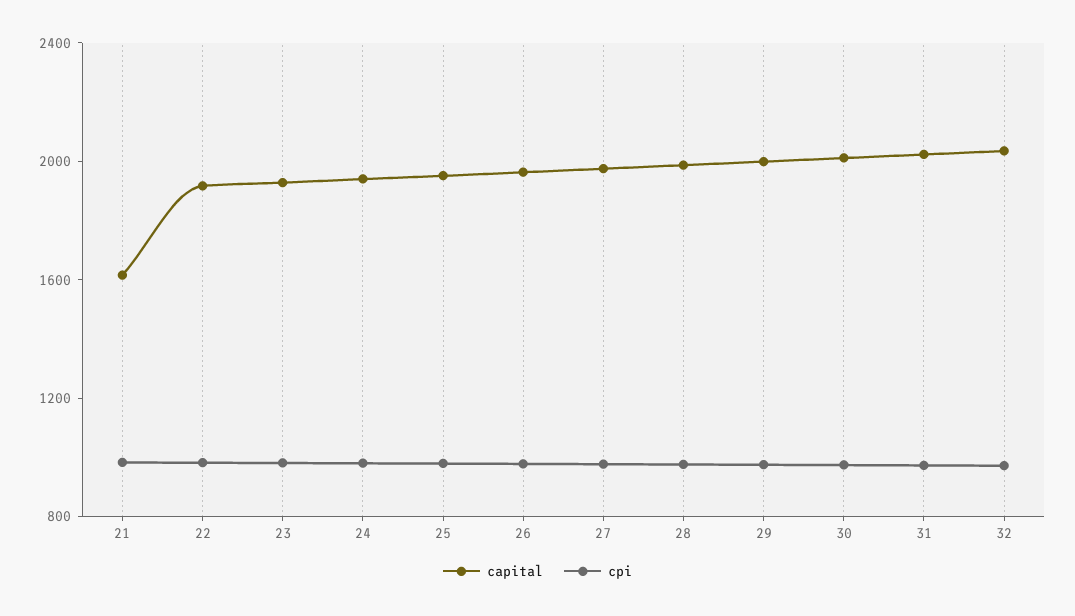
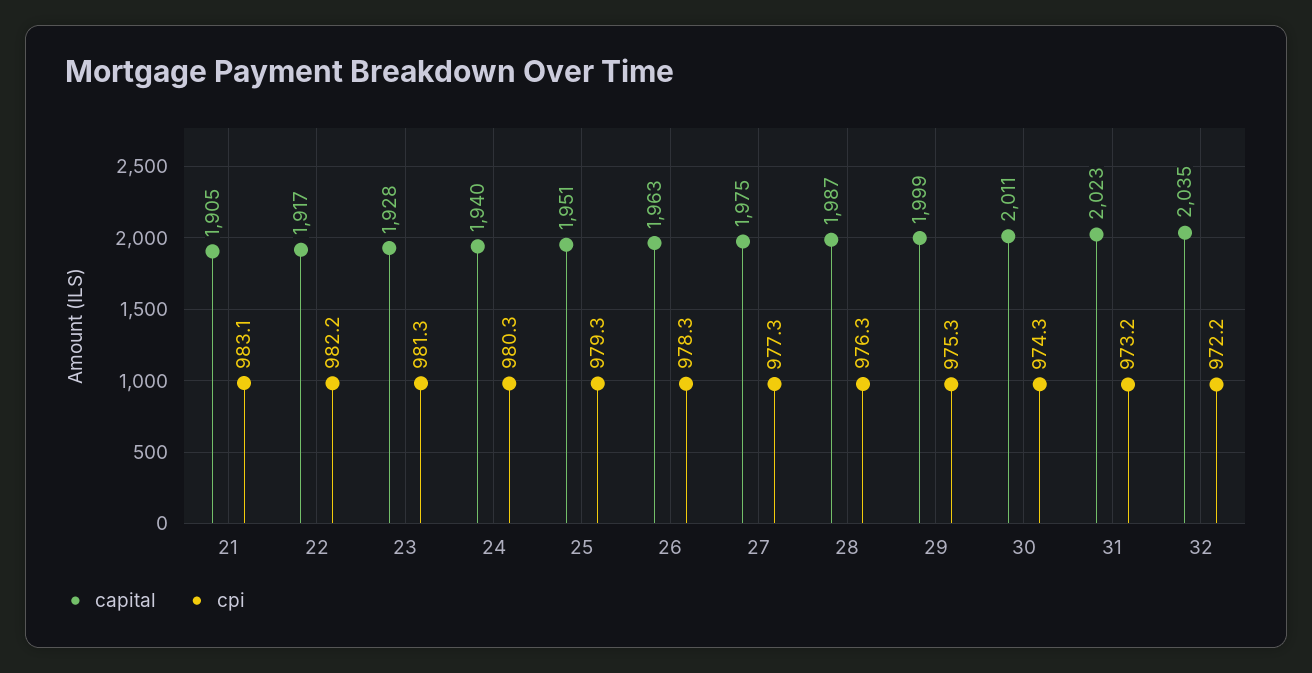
  {
    "capital": {
-     "21": 1600,
+     "21": 1905,
      "22": 1917,
      "23": 1928,
      "24": 1940,
      "25": 1951,
      "26": 1963,
      "27": 1975,
      "28": 1987,
      "29": 1999,
      "30": 2011,
      "31": 2023,
      "32": 2035
    },
    "cpi": {
      "21": 983.1,
      "22": 982.2,
      "23": 981.3,
      "24": 980.3,
      "25": 979.3,
      "26": 978.3,
      "27": 977.3,
      "28": 976.3,
      "29": 975.3,
      "30": 974.3,
      "31": 973.2,
      "32": 972.2
    }
  }

